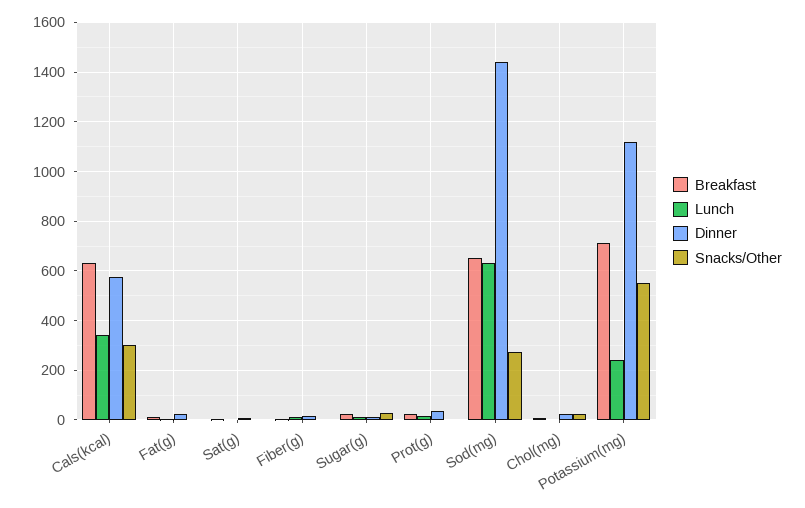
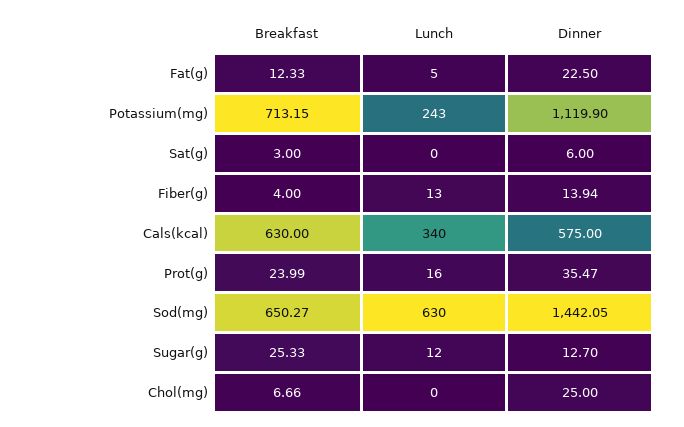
  {
    "Breakfast": {
      "Cals(kcal)": 630,
      "Fat(g)": 12.33,
      "Sat(g)": 3,
      "Fiber(g)": 4,
      "Sugar(g)": 25.33,
      "Prot(g)": 23.99,
      "Sod(mg)": 650.27,
      "Chol(mg)": 6.66,
      "Potassium(mg)": 713.15
    },
    "Lunch": {
      "Cals(kcal)": 340,
      "Fat(g)": 5,
      "Sat(g)": 0,
      "Fiber(g)": 13,
      "Sugar(g)": 12,
      "Prot(g)": 16,
      "Sod(mg)": 630,
      "Chol(mg)": 0,
      "Potassium(mg)": 243
    },
    "Dinner": {
      "Cals(kcal)": 575,
      "Fat(g)": 22.5,
      "Sat(g)": 6,
      "Fiber(g)": 13.94,
      "Sugar(g)": 12.7,
      "Prot(g)": 35.47,
      "Sod(mg)": 1442.05,
      "Chol(mg)": 25,
      "Potassium(mg)": 1119.9
-   },
+   }
-   "Snacks/Other": {
-     "Cals(kcal)": 300,
-     "Fat(g)": 0,
-     "Sat(g)": 0,
-     "Fiber(g)": 0,
-     "Sugar(g)": 25,
-     "Prot(g)": 0,
-     "Sod(mg)": 275,
-     "Chol(mg)": 25,
-     "Potassium(mg)": 550
-   }
  }

